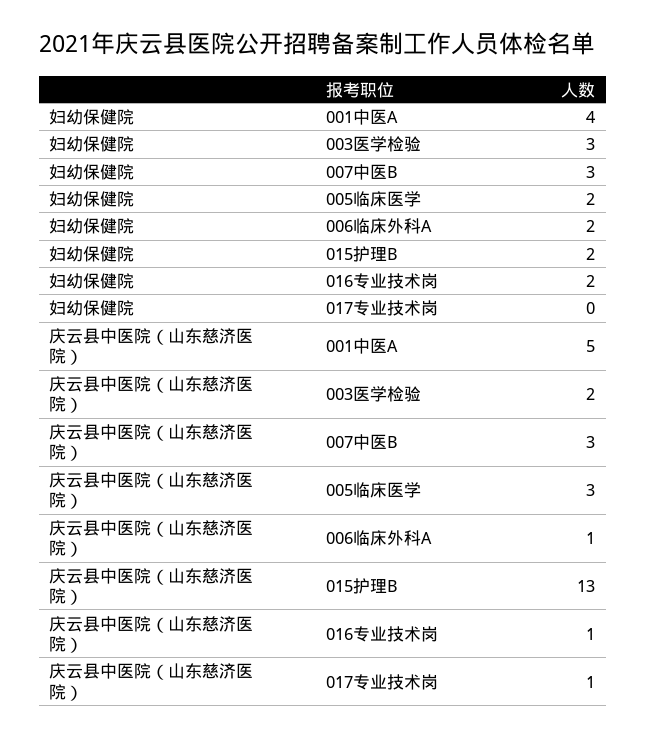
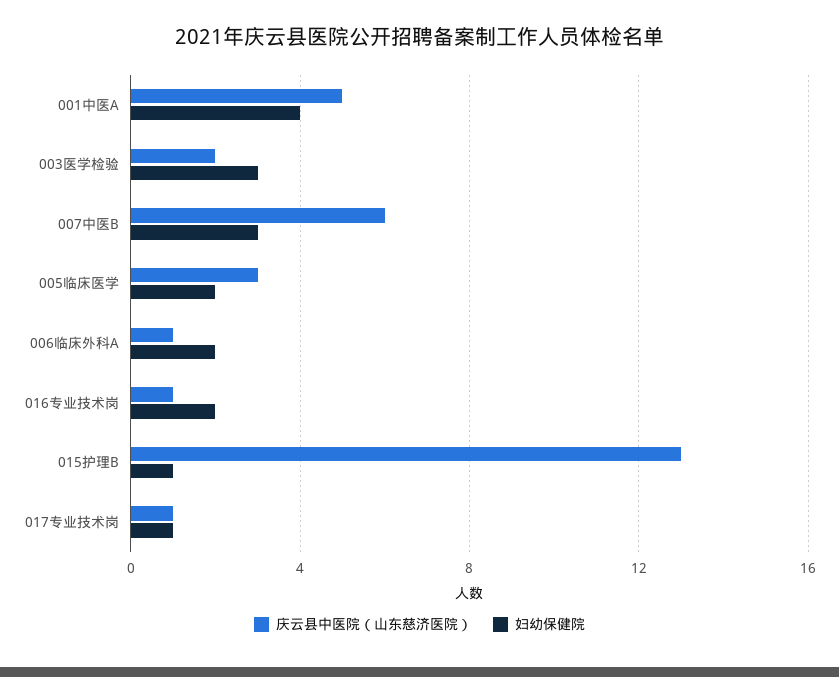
  {
    "妇幼保健院": {
      "001中医A": 4,
      "003医学检验": 3,
      "007中医B": 3,
      "005临床医学": 2,
      "006临床外科A": 2,
-     "015护理B": 2,
+     "015护理B": 1,
      "016专业技术岗": 2,
-     "017专业技术岗": 0
+     "017专业技术岗": 1
    },
    "庆云县中医院（山东慈济医院）": {
      "001中医A": 5,
      "003医学检验": 2,
-     "007中医B": 3,
+     "007中医B": 6,
      "005临床医学": 3,
      "006临床外科A": 1,
      "015护理B": 13,
      "016专业技术岗": 1,
      "017专业技术岗": 1
    }
  }

